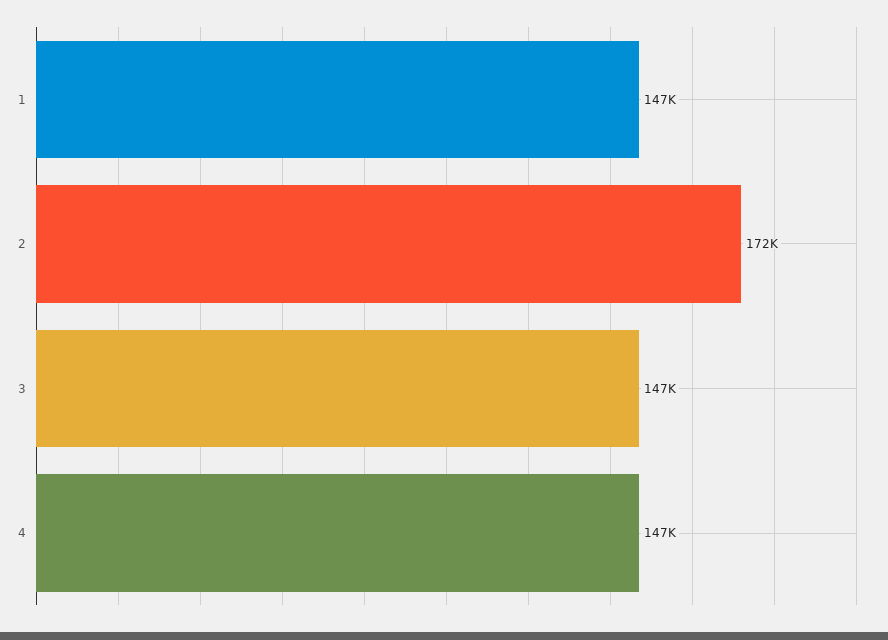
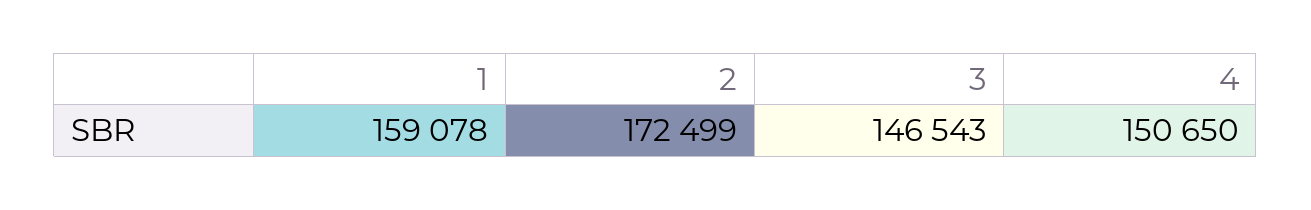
  {
-   "1": 147000,
+   "1": 159078,
    "2": 172499,
    "3": 146543,
-   "4": 147000
+   "4": 150650
  }

